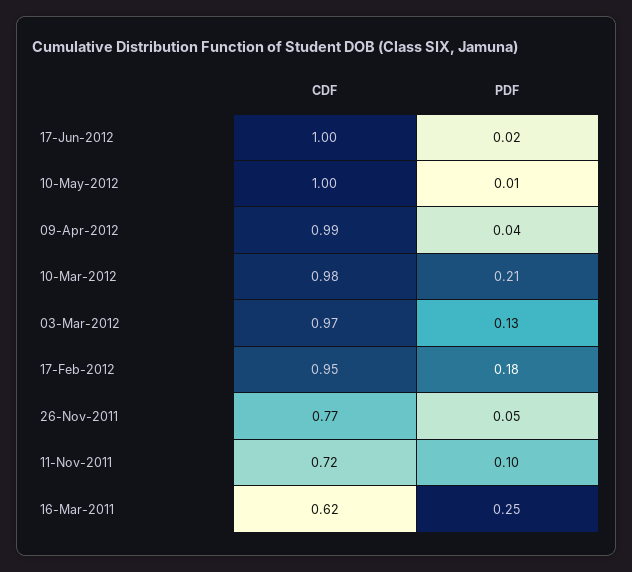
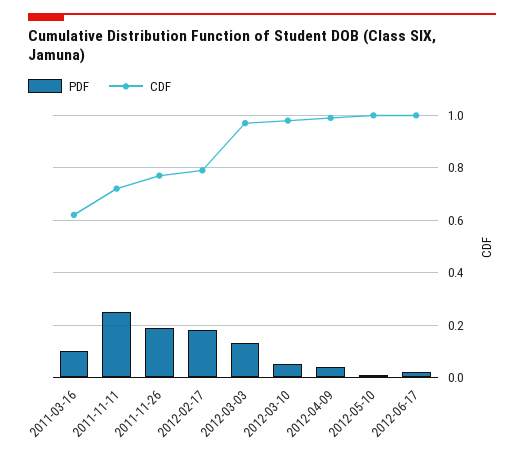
  {
    "CDF": {
      "17-Jun-2012": 1,
      "10-May-2012": 1,
      "09-Apr-2012": 0.99,
      "10-Mar-2012": 0.98,
      "03-Mar-2012": 0.97,
-     "17-Feb-2012": 0.95,
+     "17-Feb-2012": 0.8,
      "26-Nov-2011": 0.77,
      "11-Nov-2011": 0.72,
      "16-Mar-2011": 0.62
    },
    "PDF": {
      "17-Jun-2012": 0.02,
      "10-May-2012": 0.01,
      "09-Apr-2012": 0.04,
-     "10-Mar-2012": 0.21,
+     "10-Mar-2012": 0.05,
      "03-Mar-2012": 0.13,
      "17-Feb-2012": 0.18,
-     "26-Nov-2011": 0.05,
+     "26-Nov-2011": 0.2,
-     "11-Nov-2011": 0.1,
+     "11-Nov-2011": 0.25,
-     "16-Mar-2011": 0.25
+     "16-Mar-2011": 0.1
    }
  }

